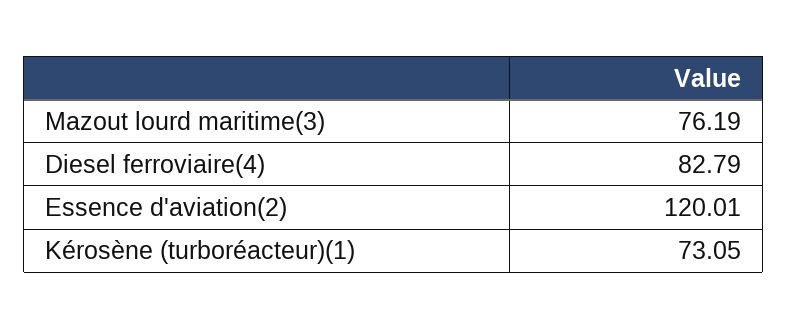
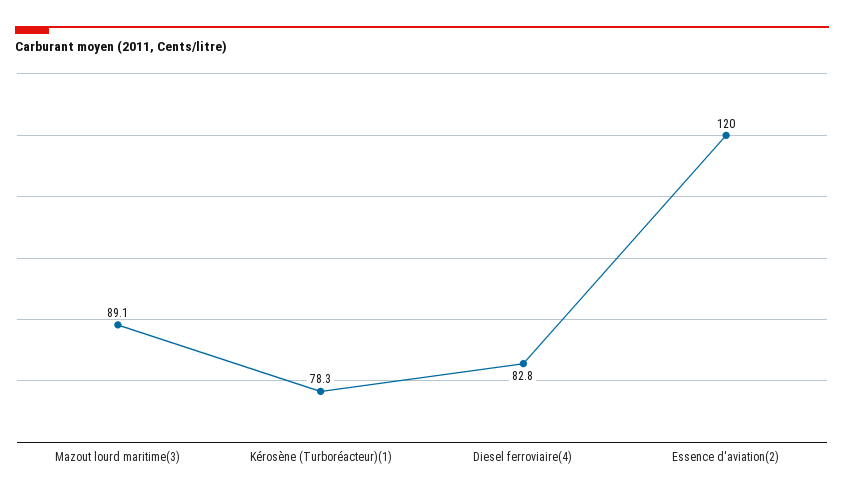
  {
-   "Mazout lourd maritime(3)": 76.19,
+   "Mazout lourd maritime(3)": 89.1,
    "Diesel ferroviaire(4)": 82.79,
    "Essence d'aviation(2)": 120.01,
-   "Kérosène (turboréacteur)(1)": 73.05
+   "Kérosène (turboréacteur)(1)": 78.3
  }

